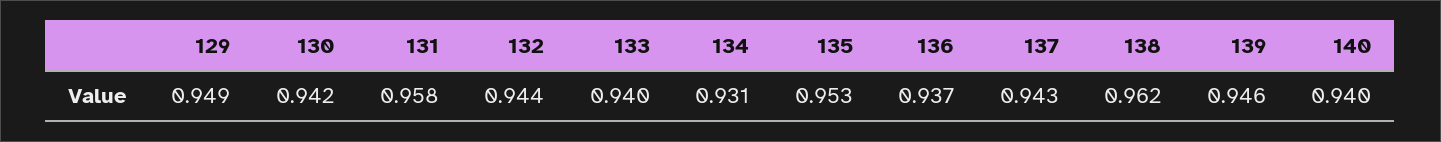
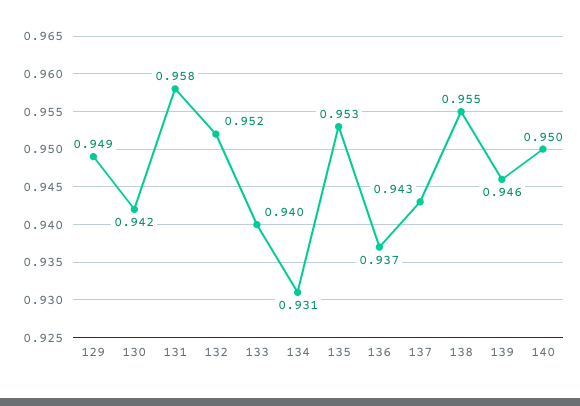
  {
    "129": 0.949,
    "130": 0.942,
    "131": 0.958,
-   "132": 0.944,
+   "132": 0.952,
    "133": 0.94,
    "134": 0.931,
    "135": 0.953,
    "136": 0.937,
    "137": 0.943,
-   "138": 0.962,
+   "138": 0.955,
    "139": 0.946,
-   "140": 0.94
+   "140": 0.95
  }

